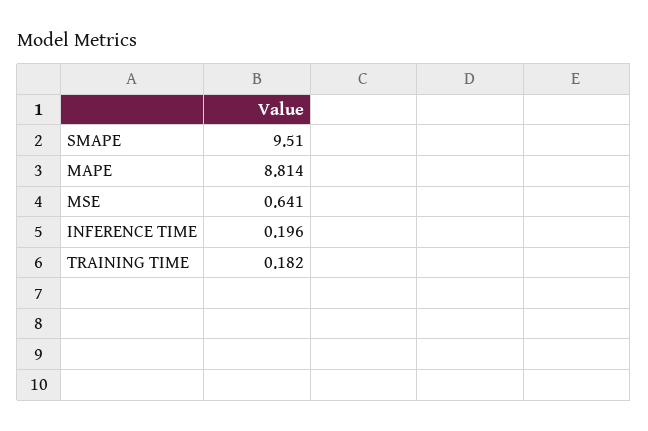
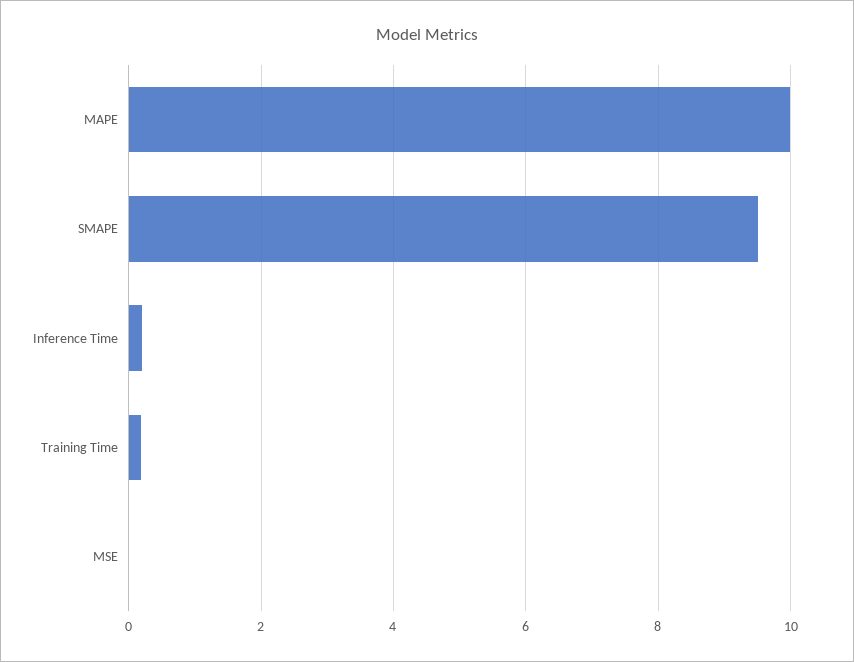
  {
    "SMAPE": 9.51,
-   "MAPE": 8.814,
+   "MAPE": 10,
-   "MSE": 0.641,
+   "MSE": 0,
    "INFERENCE TIME": 0.196,
    "TRAINING TIME": 0.182
  }

